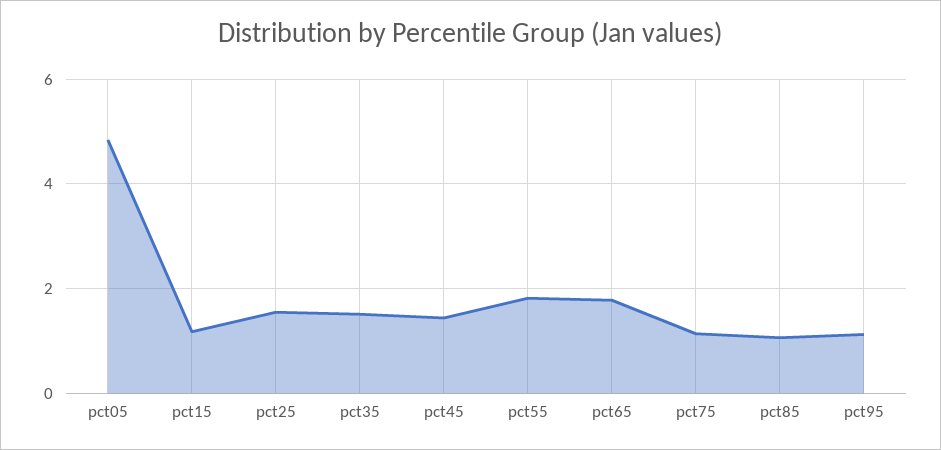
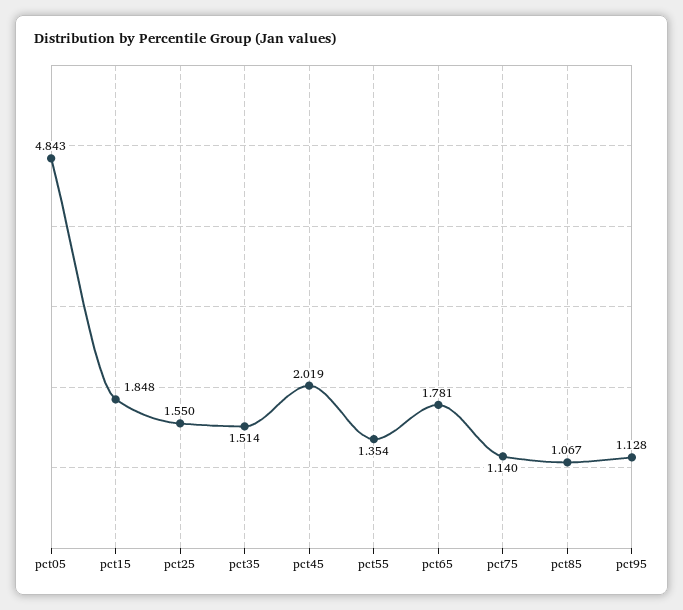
  {
    "pct05": 4.843,
-   "pct15": 1.2,
+   "pct15": 1.848,
    "pct25": 1.55,
    "pct35": 1.514,
-   "pct45": 1.4,
+   "pct45": 2.019,
-   "pct55": 1.8,
+   "pct55": 1.354,
    "pct65": 1.781,
    "pct75": 1.14,
    "pct85": 1.067,
    "pct95": 1.128
  }

